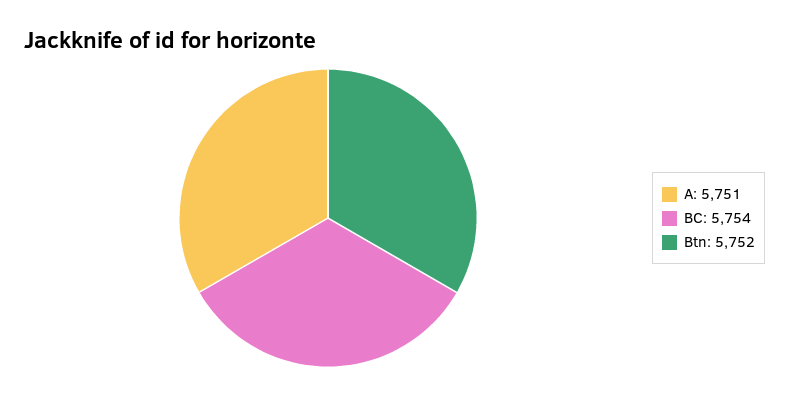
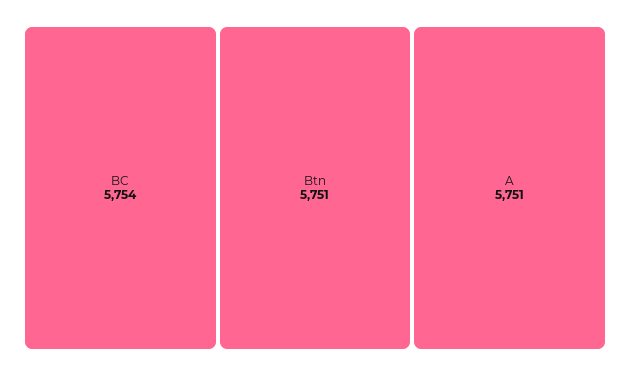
  {
    "A": 5751,
    "BC": 5754,
-   "Btn": 5752
+   "Btn": 5751
  }

